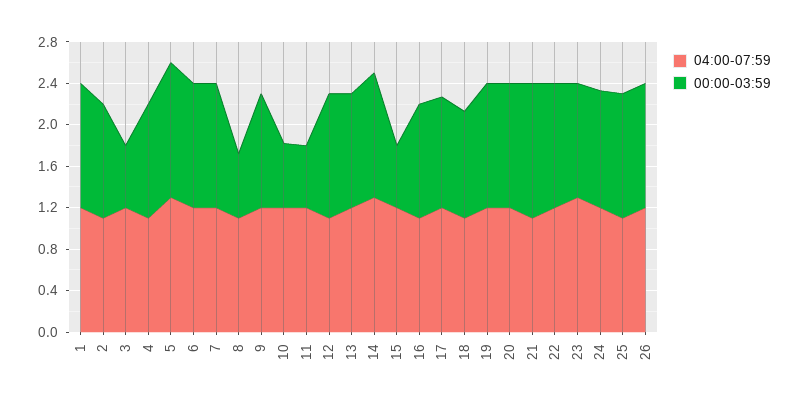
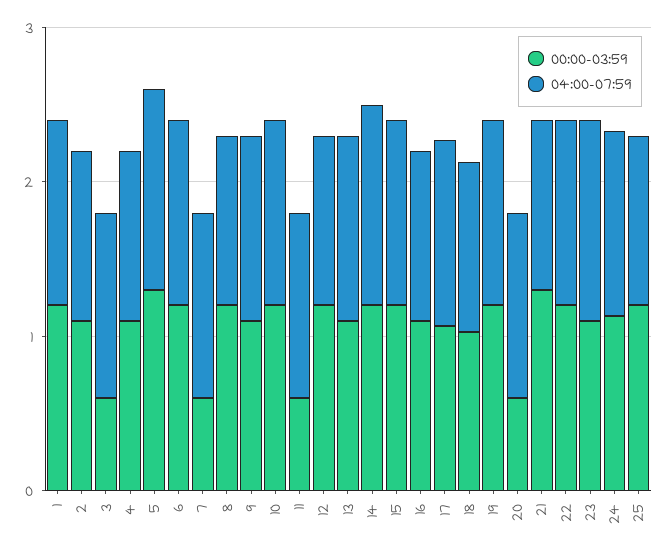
  {
    "04:00-07:59": {
      "1": 1.2,
      "2": 1.1,
      "3": 1.2,
      "4": 1.1,
      "5": 1.3,
      "6": 1.2,
      "7": 1.2,
      "8": 1.1,
      "9": 1.2,
      "10": 1.2,
      "11": 1.2,
      "12": 1.1,
      "13": 1.2,
      "14": 1.3,
      "15": 1.2,
      "16": 1.1,
      "17": 1.2,
      "18": 1.1,
      "19": 1.2,
      "20": 1.2,
      "21": 1.1,
      "22": 1.2,
      "23": 1.3,
      "24": 1.2,
-     "25": 1.1,
+     "25": 1.1
-     "26": 1.2
    },
    "00:00-03:59": {
      "1": 1.2,
      "2": 1.1,
      "3": 0.6,
      "4": 1.1,
      "5": 1.3,
      "6": 1.2,
-     "7": 1.2,
+     "7": 0.6,
-     "8": 0.6,
+     "8": 1.2,
      "9": 1.1,
-     "10": 0.6,
+     "10": 1.2,
      "11": 0.6,
      "12": 1.2,
      "13": 1.1,
      "14": 1.2,
-     "15": 0.6,
+     "15": 1.2,
      "16": 1.1,
      "17": 1.1,
      "18": 1,
      "19": 1.2,
-     "20": 1.2,
+     "20": 0.6,
      "21": 1.3,
      "22": 1.2,
      "23": 1.1,
      "24": 1.1,
-     "25": 1.2,
+     "25": 1.2
-     "26": 1.2
    }
  }

